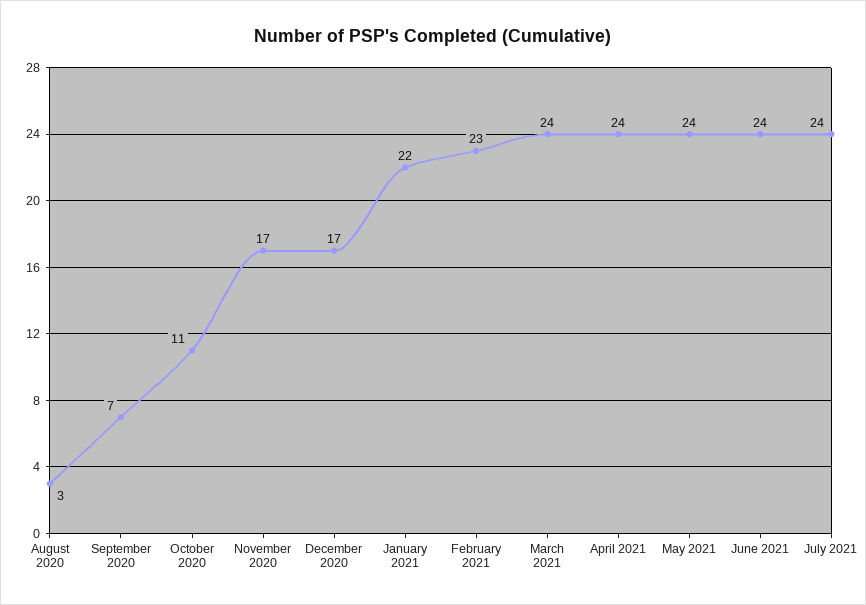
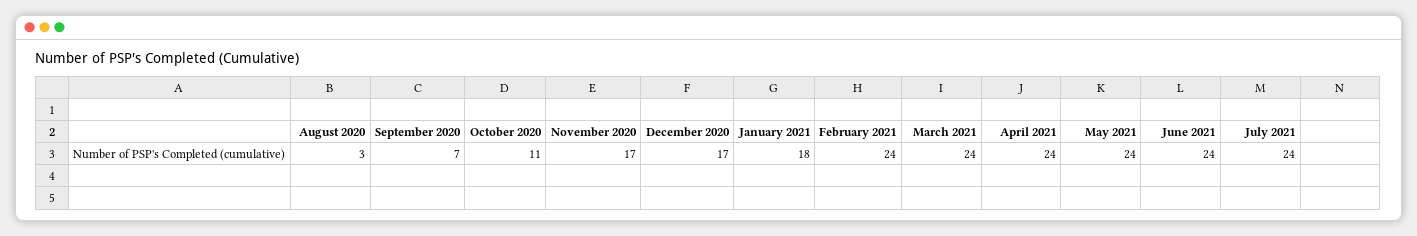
  {
    "August 2020": 3,
    "September 2020": 7,
    "October 2020": 11,
    "November 2020": 17,
    "December 2020": 17,
-   "January 2021": 22,
+   "January 2021": 18,
-   "February 2021": 23,
+   "February 2021": 24,
    "March 2021": 24,
    "April 2021": 24,
    "May 2021": 24,
    "June 2021": 24,
    "July 2021": 24
  }

